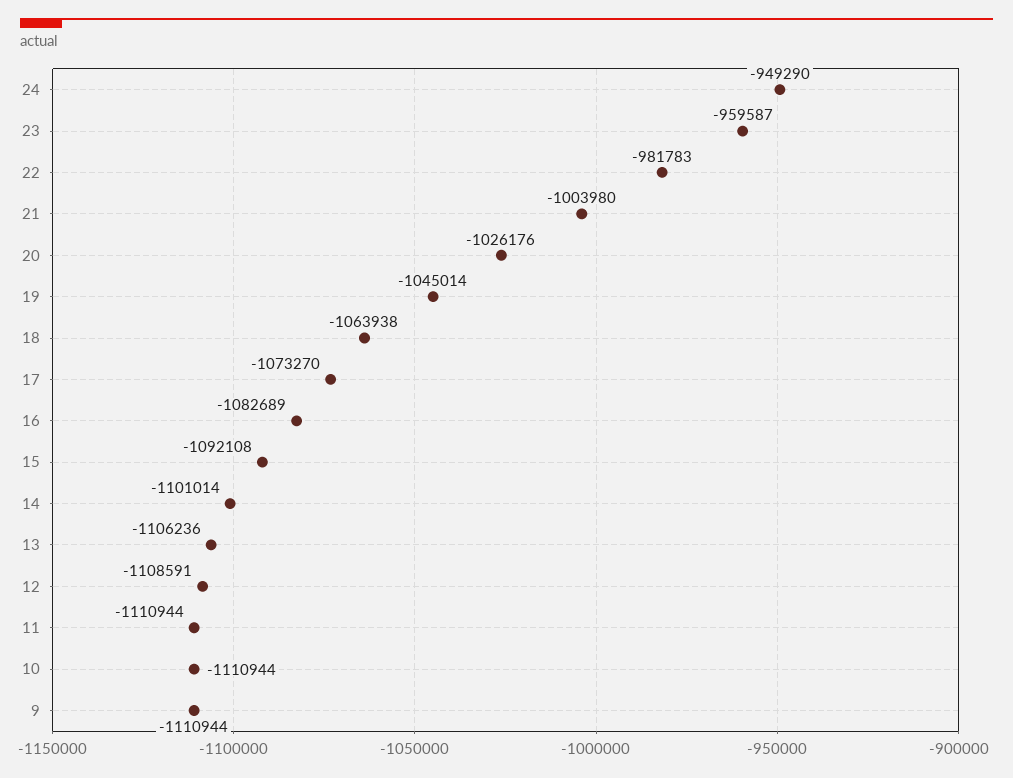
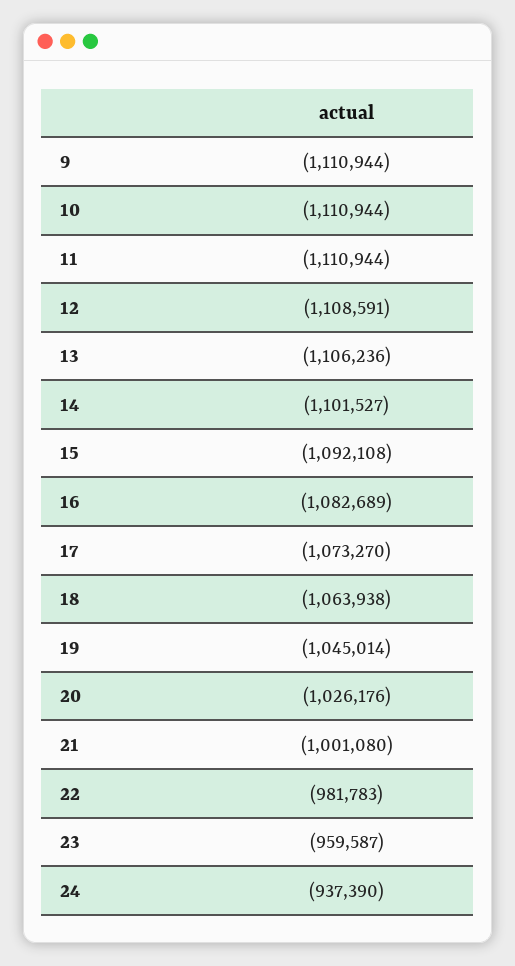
  {
-   "24": -949290,
+   "24": -937390,
    "23": -959587,
    "22": -981783,
-   "21": -1003980,
+   "21": -1001080,
    "20": -1026176,
    "19": -1045014,
    "18": -1063938,
    "17": -1073270,
    "16": -1082689,
    "15": -1092108,
-   "14": -1101014,
+   "14": -1101527,
    "13": -1106236,
    "12": -1108591,
    "11": -1110944,
    "10": -1110944,
    "9": -1110944
  }

